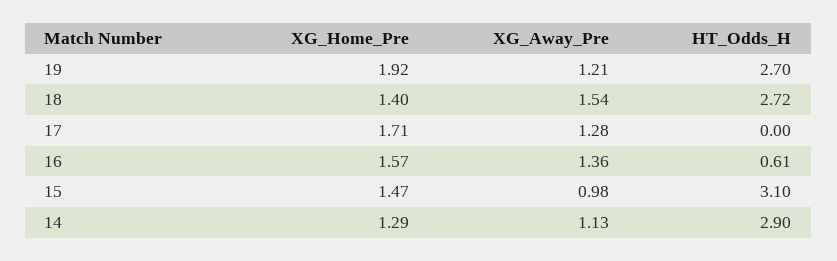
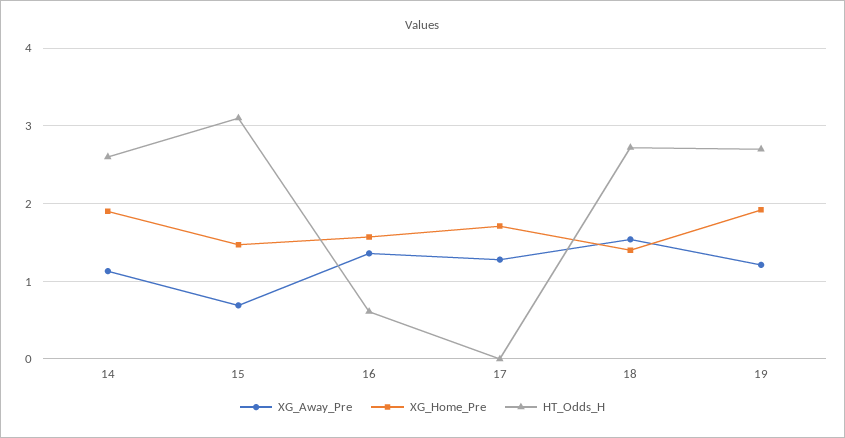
  {
    "XG_Home_Pre": {
      "19": 1.92,
      "18": 1.4,
      "17": 1.71,
      "16": 1.57,
      "15": 1.47,
-     "14": 1.29
+     "14": 1.9
    },
    "XG_Away_Pre": {
      "19": 1.21,
      "18": 1.54,
      "17": 1.28,
      "16": 1.36,
-     "15": 0.98,
+     "15": 0.7,
      "14": 1.13
    },
    "HT_Odds_H": {
      "19": 2.7,
      "18": 2.72,
      "17": 0,
      "16": 0.61,
      "15": 3.1,
-     "14": 2.9
+     "14": 2.6
    }
  }

